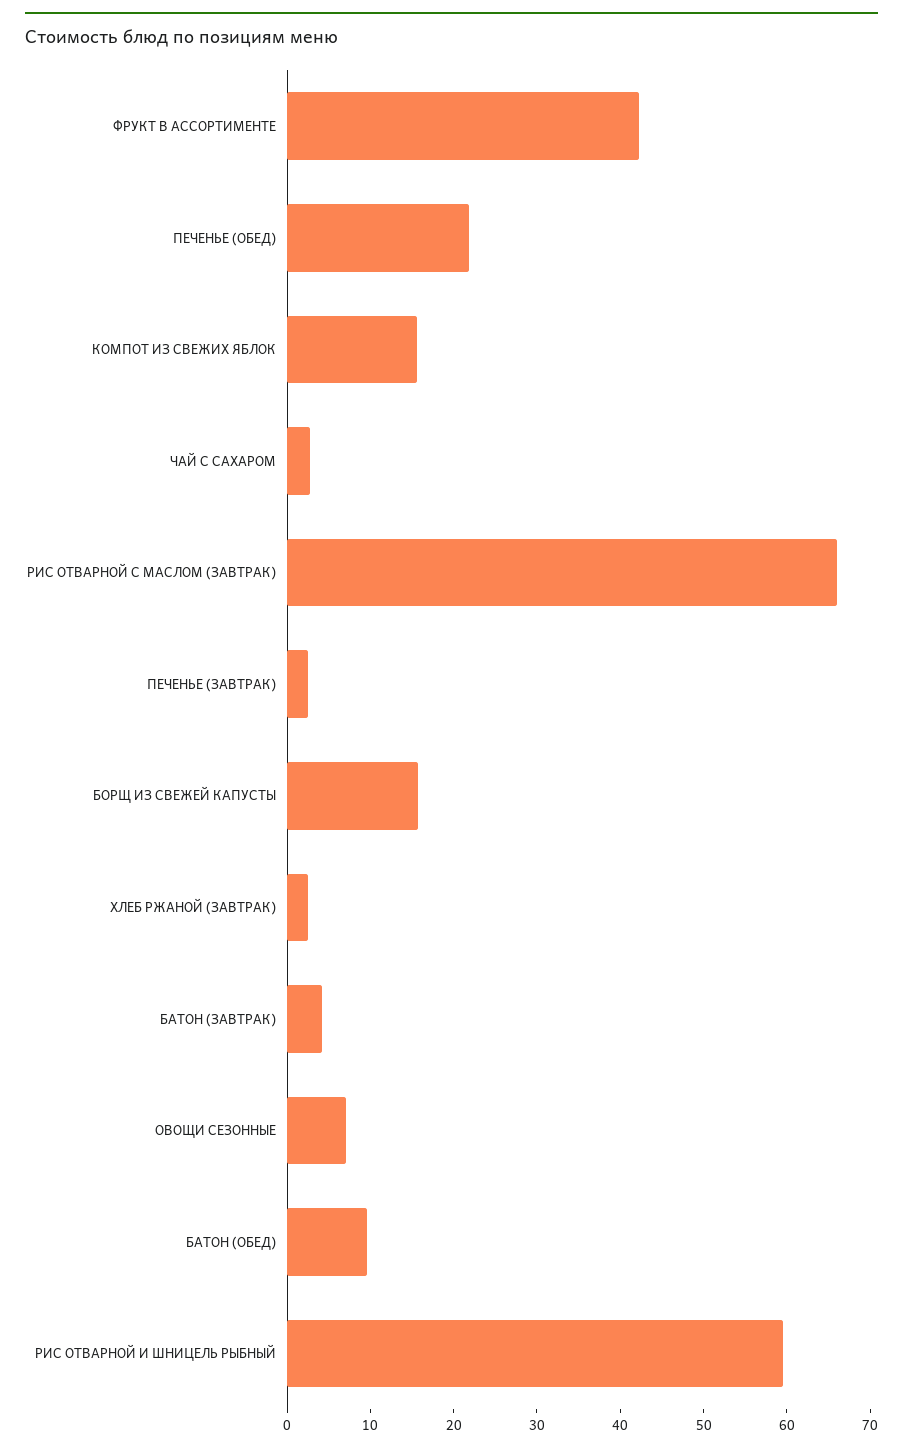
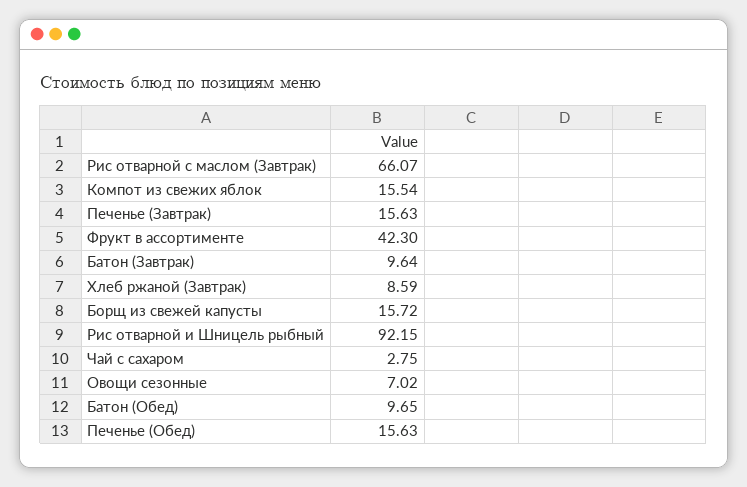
  {
    "ФРУКТ В АССОРТИМЕНТЕ": 42.3,
-   "ПЕЧЕНЬЕ (ОБЕД)": 22,
+   "ПЕЧЕНЬЕ (ОБЕД)": 15.63,
    "КОМПОТ ИЗ СВЕЖИХ ЯБЛОК": 15.54,
    "ЧАЙ С САХАРОМ": 2.75,
    "РИС ОТВАРНОЙ С МАСЛОМ (ЗАВТРАК)": 66.07,
-   "ПЕЧЕНЬЕ (ЗАВТРАК)": 2,
+   "ПЕЧЕНЬЕ (ЗАВТРАК)": 15.63,
    "БОРЩ ИЗ СВЕЖЕЙ КАПУСТЫ": 15.72,
-   "ХЛЕБ РЖАНОЙ (ЗАВТРАК)": 2,
+   "ХЛЕБ РЖАНОЙ (ЗАВТРАК)": 8.59,
-   "БАТОН (ЗАВТРАК)": 4,
+   "БАТОН (ЗАВТРАК)": 9.64,
    "ОВОЩИ СЕЗОННЫЕ": 7.02,
    "БАТОН (ОБЕД)": 9.65,
-   "РИС ОТВАРНОЙ И ШНИЦЕЛЬ РЫБНЫЙ": 60
+   "РИС ОТВАРНОЙ И ШНИЦЕЛЬ РЫБНЫЙ": 92.15
  }

